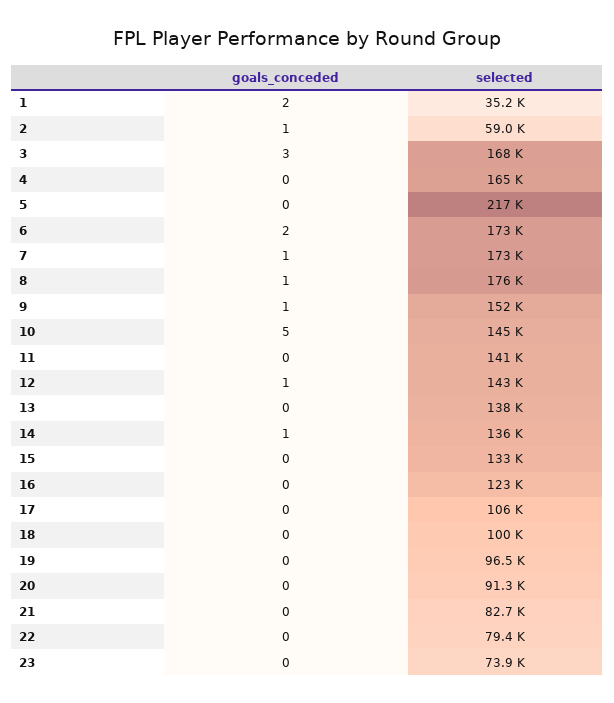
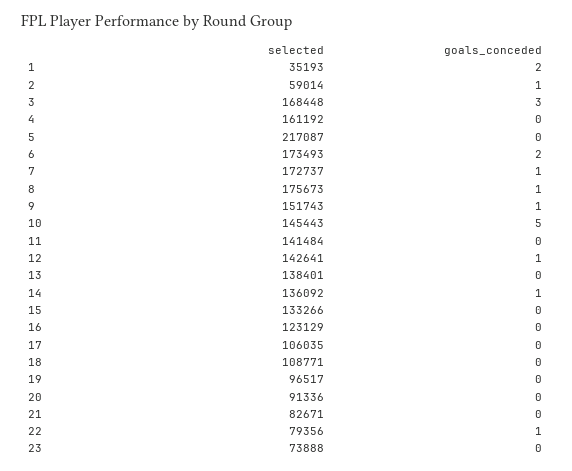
  {
    "goals_conceded": {
      "1": 2,
      "2": 1,
      "3": 3,
      "4": 0,
      "5": 0,
      "6": 2,
      "7": 1,
      "8": 1,
      "9": 1,
      "10": 5,
      "11": 0,
      "12": 1,
      "13": 0,
      "14": 1,
      "15": 0,
      "16": 0,
      "17": 0,
      "18": 0,
      "19": 0,
      "20": 0,
      "21": 0,
-     "22": 0,
+     "22": 1,
      "23": 0
    },
    "selected": {
      "1": 35193,
      "2": 59014,
      "3": 168448,
-     "4": 165000,
+     "4": 161192,
      "5": 217087,
      "6": 173493,
      "7": 172737,
      "8": 175673,
      "9": 151743,
      "10": 145443,
      "11": 141484,
      "12": 142641,
      "13": 138401,
      "14": 136092,
      "15": 133266,
      "16": 123129,
      "17": 106035,
-     "18": 100000,
+     "18": 108771,
      "19": 96517,
      "20": 91336,
      "21": 82671,
      "22": 79356,
      "23": 73888
    }
  }

